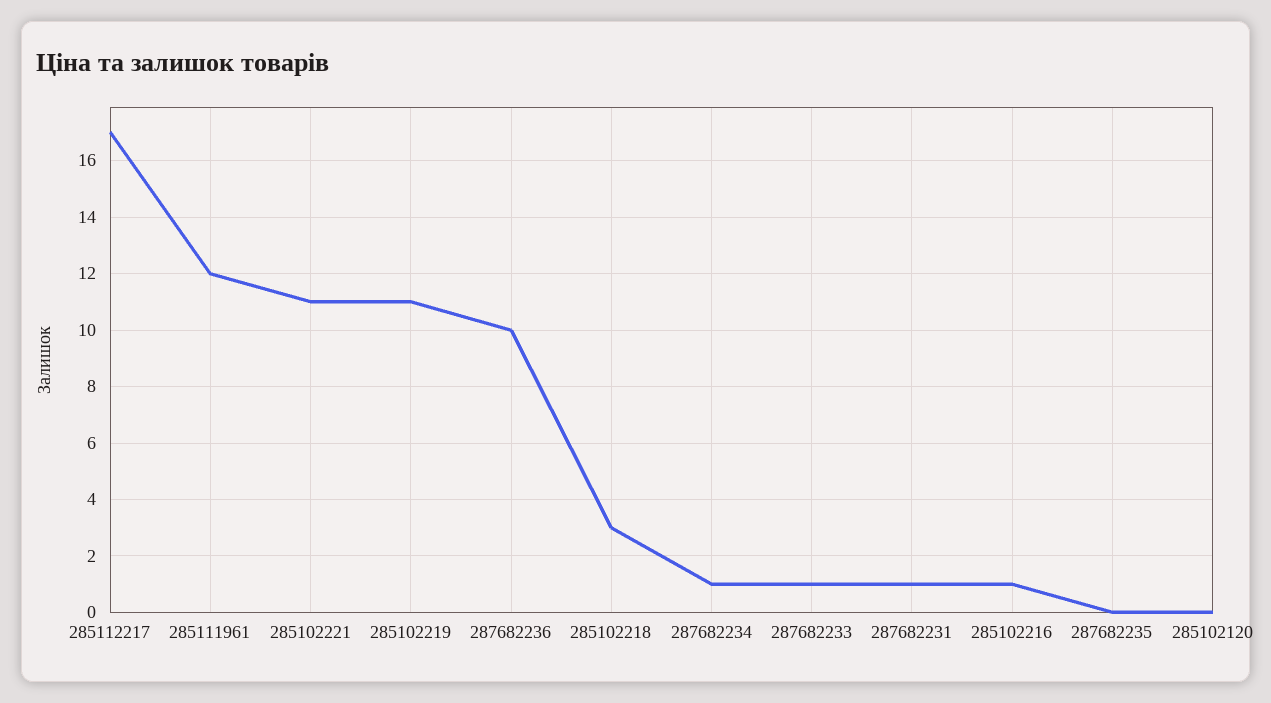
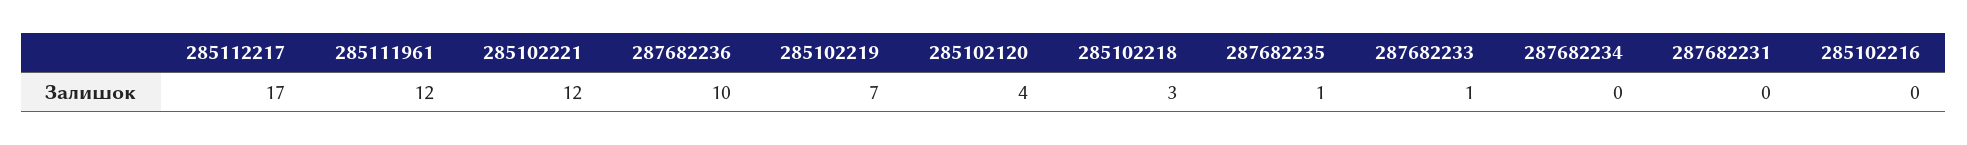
  {
    "285112217": 17,
    "285111961": 12,
-   "285102221": 11,
+   "285102221": 12,
-   "285102219": 11,
+   "285102219": 7,
    "287682236": 10,
    "285102218": 3,
-   "287682234": 1,
+   "287682234": 0,
    "287682233": 1,
-   "287682231": 1,
+   "287682231": 0,
-   "285102216": 1,
+   "285102216": 0,
-   "287682235": 0,
+   "287682235": 1,
-   "285102120": 0
+   "285102120": 4
  }

